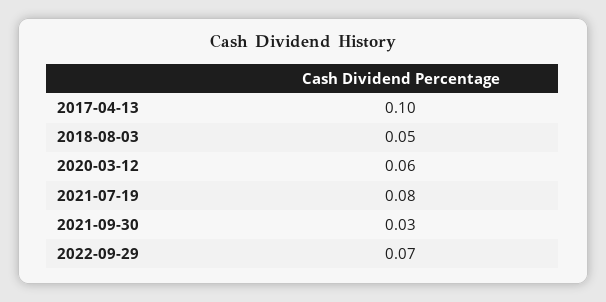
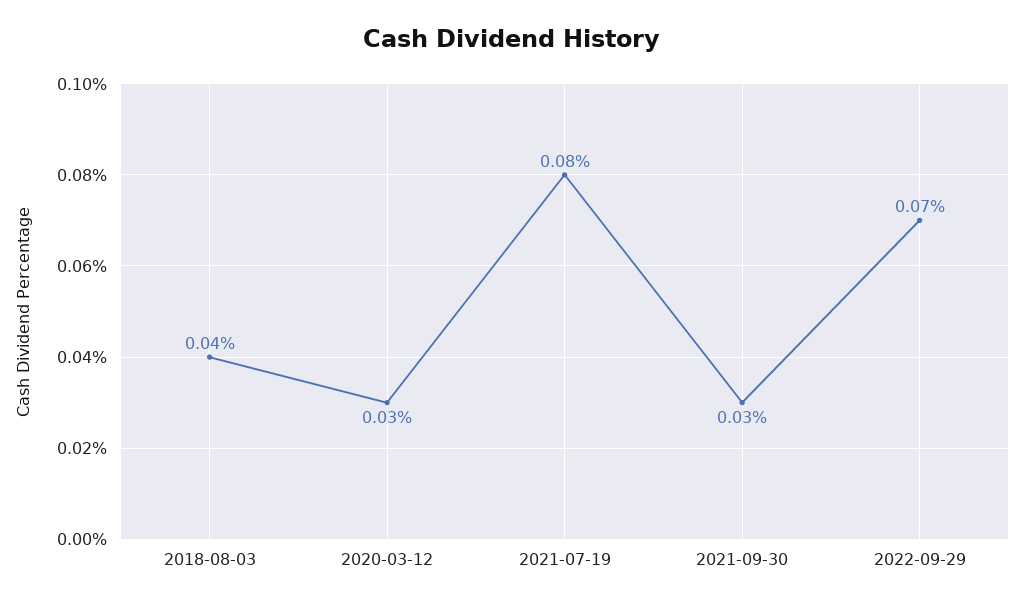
  {
-   "2017-04-13": 0.1,
-   "2018-08-03": 0.05,
+   "2018-08-03": 0.04,
-   "2020-03-12": 0.06,
+   "2020-03-12": 0.03,
    "2021-07-19": 0.08,
    "2021-09-30": 0.03,
    "2022-09-29": 0.07
  }

